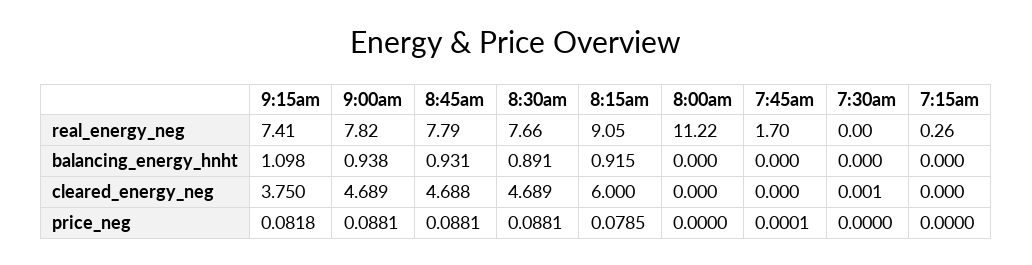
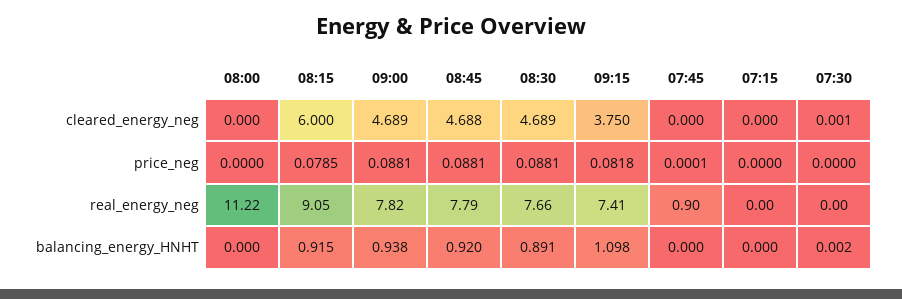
  {
    "9:15am": {
      "real_energy_neg": 7.41,
      "balancing_energy_hnht": 1.098,
      "cleared_energy_neg": 3.75,
      "price_neg": 0.0818
    },
    "9:00am": {
      "real_energy_neg": 7.82,
      "balancing_energy_hnht": 0.938,
      "cleared_energy_neg": 4.689,
      "price_neg": 0.0881
    },
    "8:45am": {
      "real_energy_neg": 7.79,
-     "balancing_energy_hnht": 0.931,
+     "balancing_energy_hnht": 0.92,
      "cleared_energy_neg": 4.688,
      "price_neg": 0.0881
    },
    "8:30am": {
      "real_energy_neg": 7.66,
      "balancing_energy_hnht": 0.891,
      "cleared_energy_neg": 4.689,
      "price_neg": 0.0881
    },
    "8:15am": {
      "real_energy_neg": 9.05,
      "balancing_energy_hnht": 0.915,
      "cleared_energy_neg": 6,
      "price_neg": 0.0785
    },
    "8:00am": {
      "real_energy_neg": 11.22,
      "balancing_energy_hnht": 0,
      "cleared_energy_neg": 0,
      "price_neg": 0
    },
    "7:45am": {
-     "real_energy_neg": 1.7,
+     "real_energy_neg": 0.9,
      "balancing_energy_hnht": 0,
      "cleared_energy_neg": 0,
      "price_neg": 0.0001
    },
    "7:30am": {
      "real_energy_neg": 0,
-     "balancing_energy_hnht": 0,
+     "balancing_energy_hnht": 0.002,
      "cleared_energy_neg": 0.001,
      "price_neg": 0
    },
    "7:15am": {
-     "real_energy_neg": 0.26,
+     "real_energy_neg": 0,
      "balancing_energy_hnht": 0,
      "cleared_energy_neg": 0,
      "price_neg": 0
    }
  }

